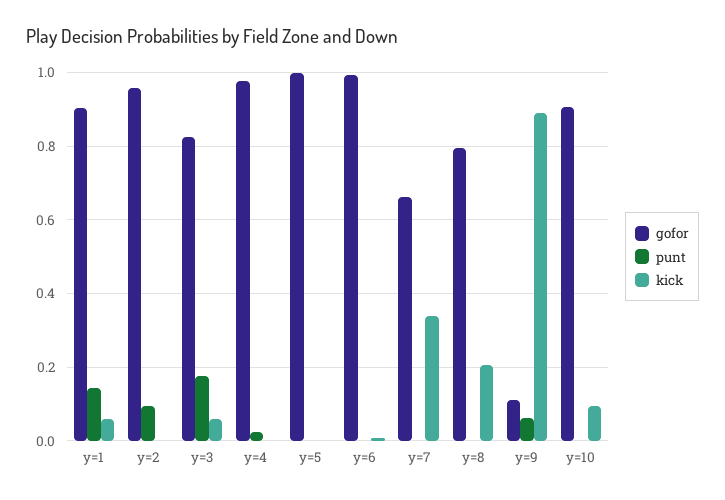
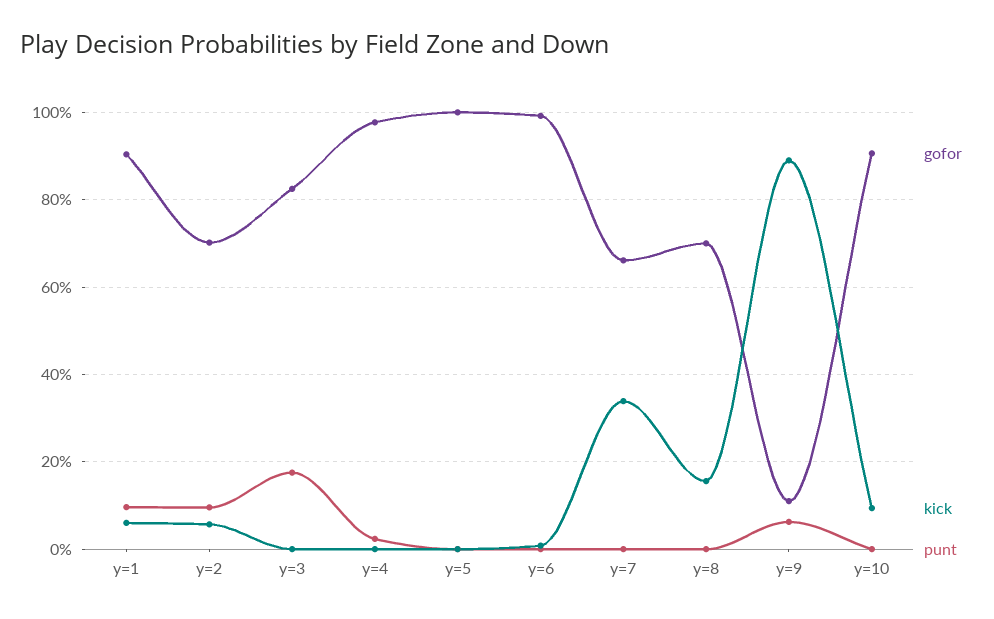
  {
    "gofor": {
      "y=1": 0.9,
-     "y=2": 0.96,
+     "y=2": 0.7,
      "y=3": 0.82,
      "y=4": 0.98,
      "y=5": 1,
      "y=6": 1,
      "y=7": 0.66,
-     "y=8": 0.8,
+     "y=8": 0.7,
      "y=9": 0.12,
      "y=10": 0.9
    },
    "punt": {
-     "y=1": 0.14,
+     "y=1": 0.1,
      "y=2": 0.1,
      "y=3": 0.18,
      "y=4": 0.02,
      "y=5": 0,
      "y=6": 0,
      "y=7": 0,
      "y=8": 0,
      "y=9": 0.06,
      "y=10": 0
    },
    "kick": {
      "y=1": 0.06,
-     "y=2": 0,
+     "y=2": 0.06,
-     "y=3": 0.06,
+     "y=3": 0,
      "y=4": 0,
      "y=5": 0,
      "y=6": 0,
      "y=7": 0.34,
-     "y=8": 0.2,
+     "y=8": 0.16,
      "y=9": 0.9,
      "y=10": 0.1
    }
  }

